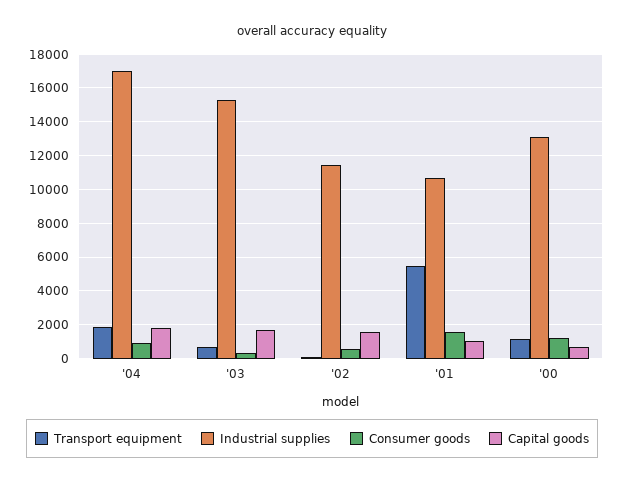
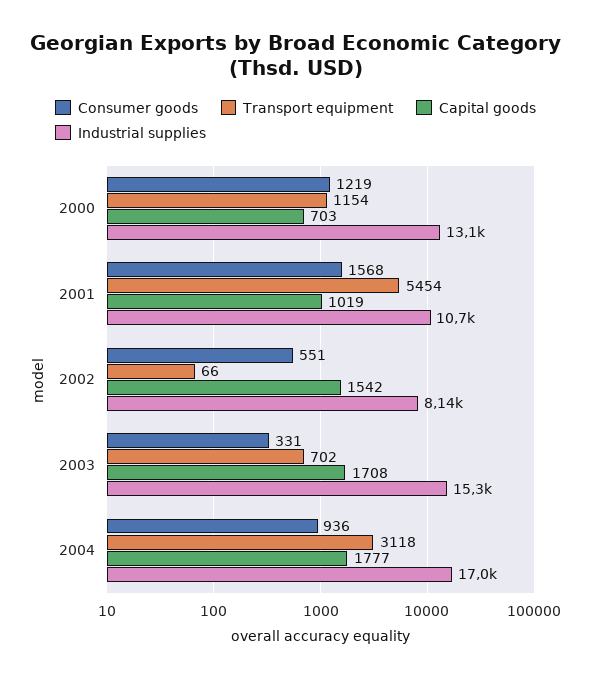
  {
    "Transport equipment": {
-     "'04": 2000,
+     "'04": 3118,
      "'03": 702,
      "'02": 66,
      "'01": 5454,
      "'00": 1154
    },
    "Industrial supplies": {
      "'04": 17000,
      "'03": 15300,
-     "'02": 11500,
+     "'02": 8140,
      "'01": 10700,
      "'00": 13100
    },
    "Consumer goods": {
      "'04": 936,
      "'03": 331,
      "'02": 551,
      "'01": 1568,
      "'00": 1219
    },
    "Capital goods": {
      "'04": 1777,
      "'03": 1708,
      "'02": 1542,
      "'01": 1019,
      "'00": 703
    }
  }

